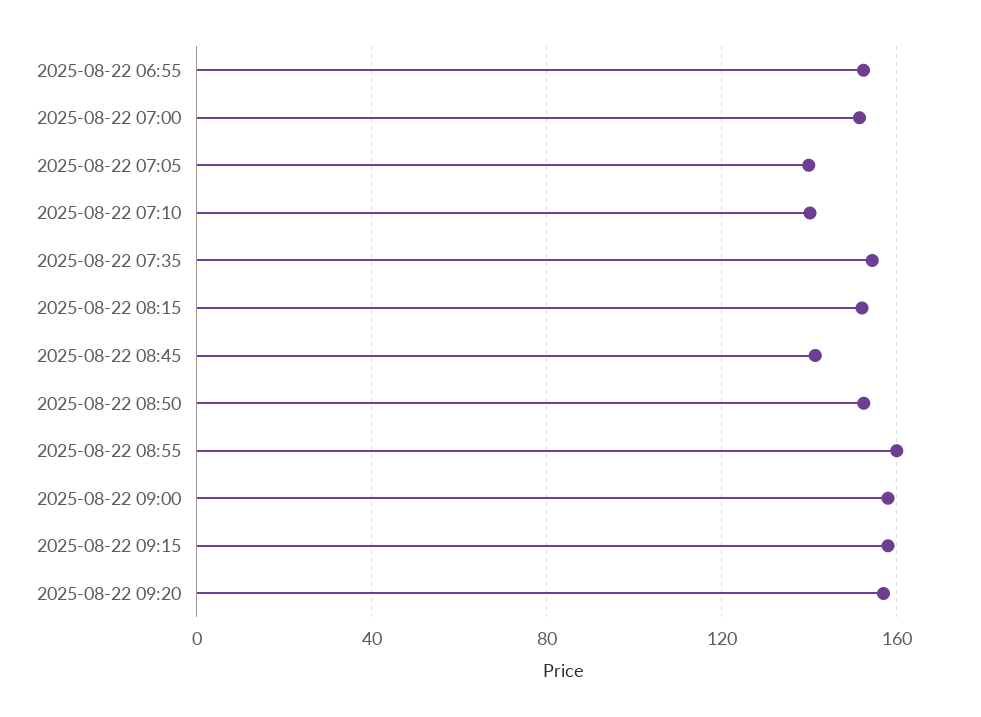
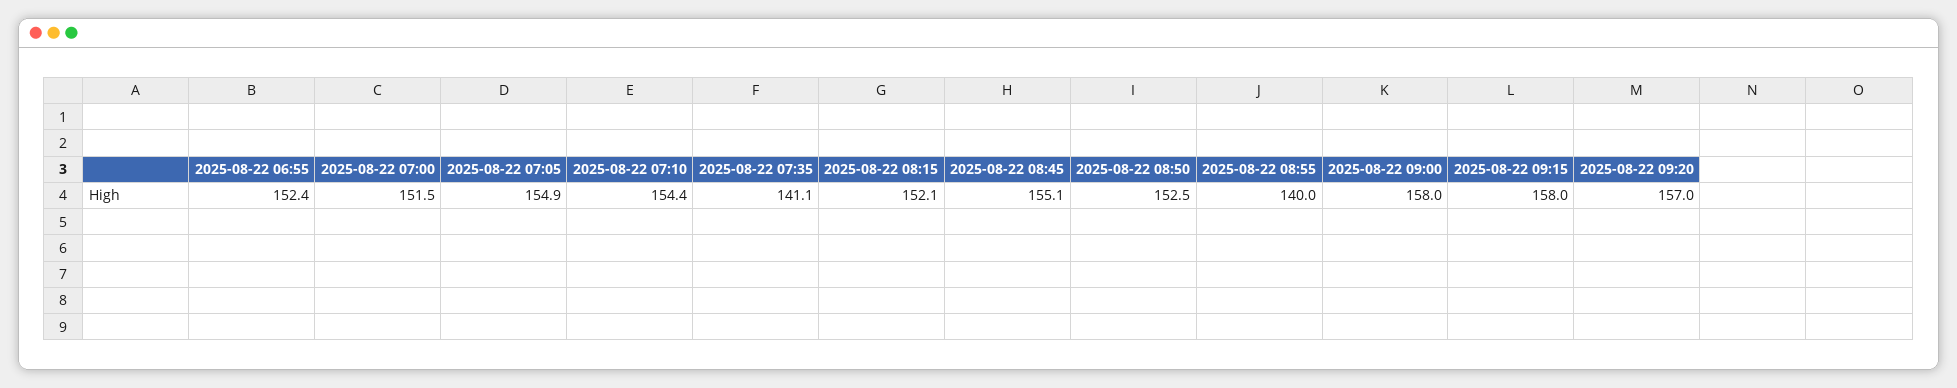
  {
    "2025-08-22 06:55": 152.4,
    "2025-08-22 07:00": 151.5,
-   "2025-08-22 07:05": 140,
+   "2025-08-22 07:05": 154.9,
-   "2025-08-22 07:10": 140,
+   "2025-08-22 07:10": 154.4,
-   "2025-08-22 07:35": 155,
+   "2025-08-22 07:35": 141.1,
    "2025-08-22 08:15": 152.1,
-   "2025-08-22 08:45": 140,
+   "2025-08-22 08:45": 155.1,
    "2025-08-22 08:50": 152.5,
-   "2025-08-22 08:55": 160,
+   "2025-08-22 08:55": 140,
    "2025-08-22 09:00": 158,
    "2025-08-22 09:15": 158,
    "2025-08-22 09:20": 157
  }

